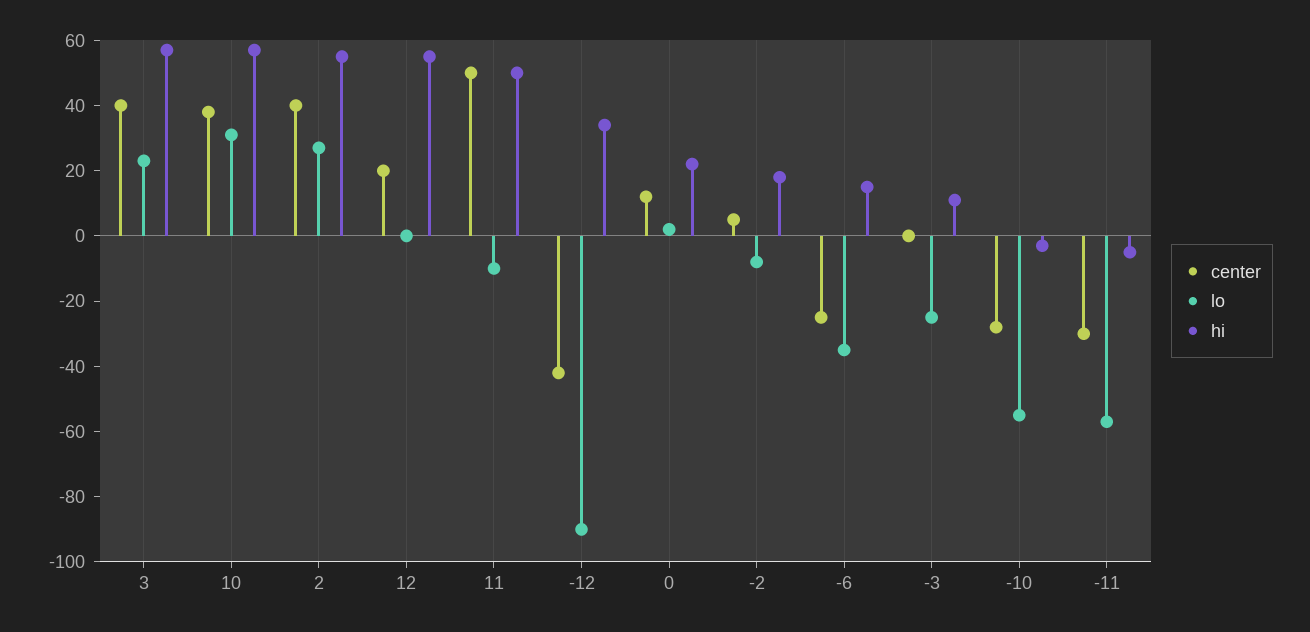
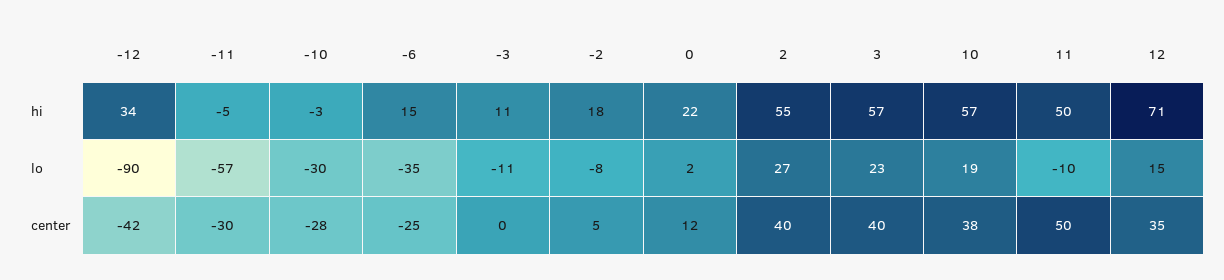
  {
    "center": {
      "3": 40,
      "10": 38,
      "2": 40,
-     "12": 20,
+     "12": 35,
      "11": 50,
      "-12": -42,
      "0": 12,
      "-2": 5,
      "-6": -25,
      "-3": 0,
      "-10": -28,
      "-11": -30
    },
    "lo": {
      "3": 23,
-     "10": 30,
+     "10": 19,
      "2": 27,
-     "12": 0,
+     "12": 15,
      "11": -10,
      "-12": -90,
      "0": 2,
      "-2": -8,
      "-6": -35,
-     "-3": -25,
+     "-3": -11,
-     "-10": -55,
+     "-10": -30,
      "-11": -57
    },
    "hi": {
      "3": 57,
      "10": 57,
      "2": 55,
-     "12": 55,
+     "12": 71,
      "11": 50,
      "-12": 34,
      "0": 22,
      "-2": 18,
      "-6": 15,
      "-3": 11,
      "-10": -3,
      "-11": -5
    }
  }

